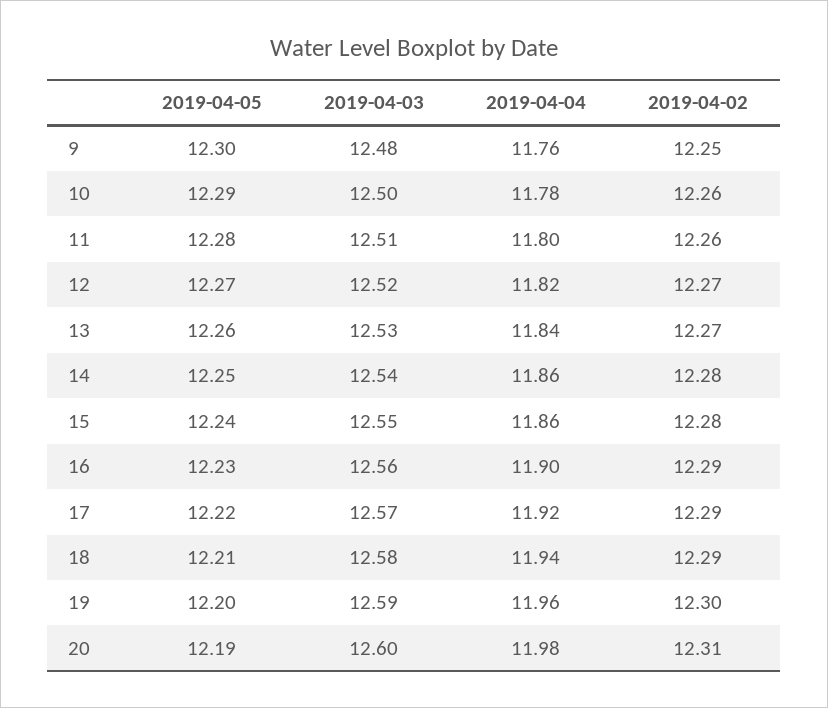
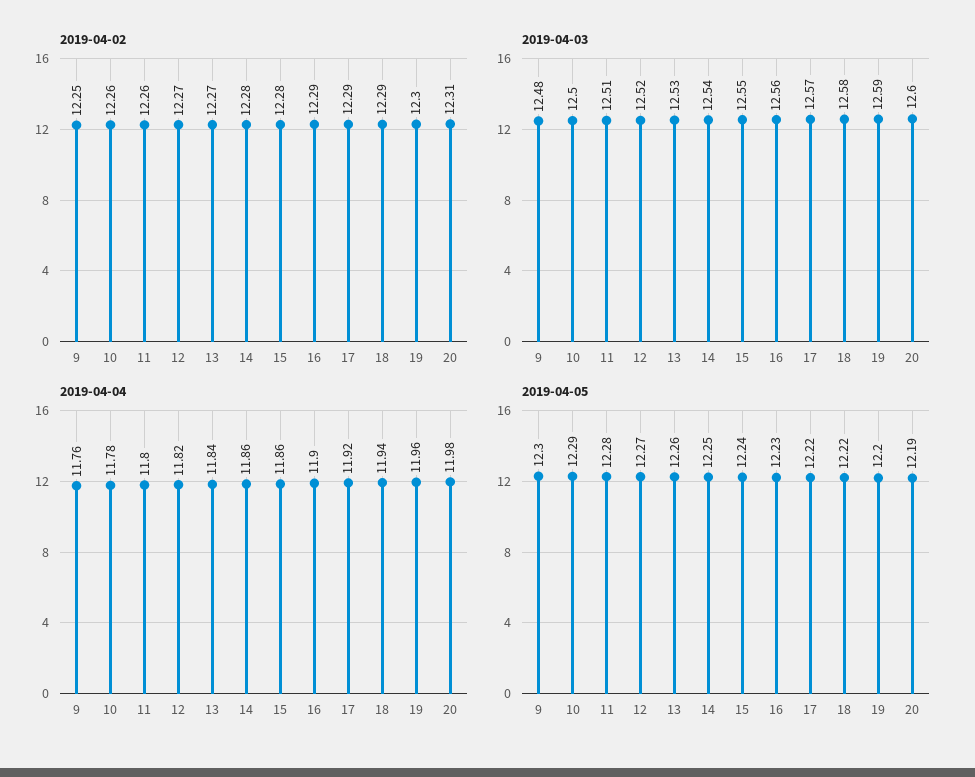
  {
    "2019-04-05": {
      "9": 12.3,
      "10": 12.29,
      "11": 12.28,
      "12": 12.27,
      "13": 12.26,
      "14": 12.25,
      "15": 12.24,
      "16": 12.23,
      "17": 12.22,
-     "18": 12.21,
+     "18": 12.22,
      "19": 12.2,
      "20": 12.19
    },
    "2019-04-03": {
      "9": 12.48,
      "10": 12.5,
      "11": 12.51,
      "12": 12.52,
      "13": 12.53,
      "14": 12.54,
      "15": 12.55,
      "16": 12.56,
      "17": 12.57,
      "18": 12.58,
      "19": 12.59,
      "20": 12.6
    },
    "2019-04-04": {
      "9": 11.76,
      "10": 11.78,
      "11": 11.8,
      "12": 11.82,
      "13": 11.84,
      "14": 11.86,
      "15": 11.86,
      "16": 11.9,
      "17": 11.92,
      "18": 11.94,
      "19": 11.96,
      "20": 11.98
    },
    "2019-04-02": {
      "9": 12.25,
      "10": 12.26,
      "11": 12.26,
      "12": 12.27,
      "13": 12.27,
      "14": 12.28,
      "15": 12.28,
      "16": 12.29,
      "17": 12.29,
      "18": 12.29,
      "19": 12.3,
      "20": 12.31
    }
  }

